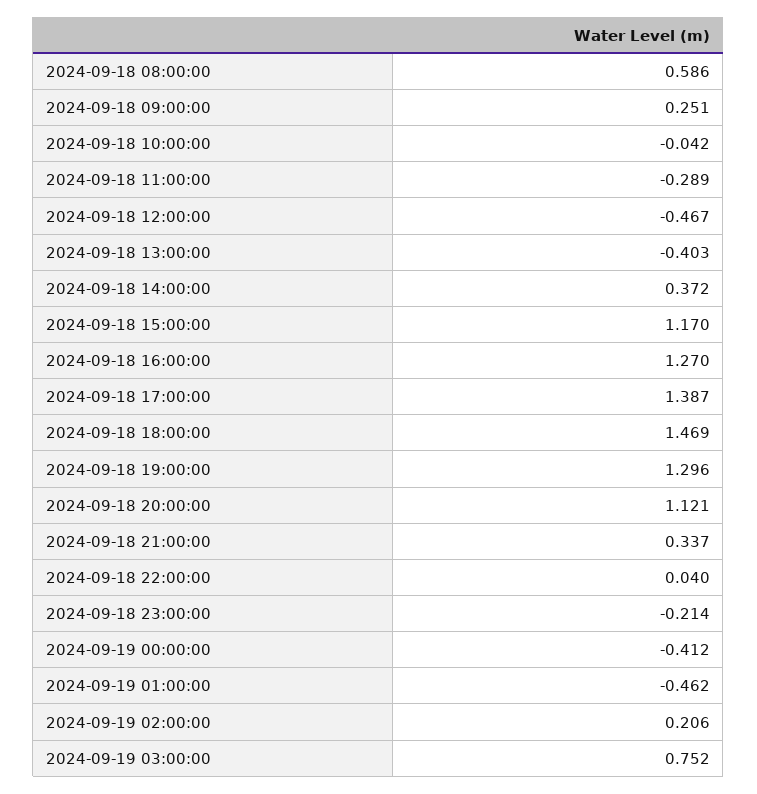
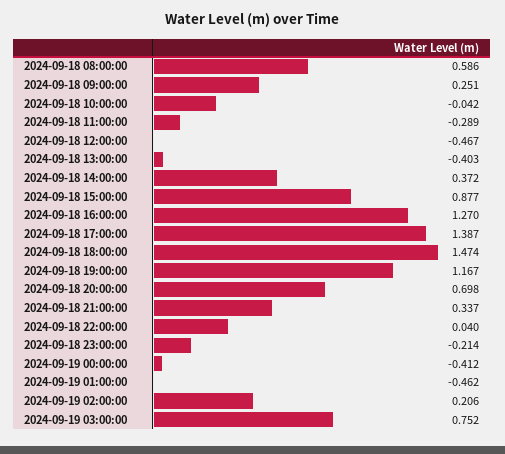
  {
    "2024-09-18 08:00:00": 0.586,
    "2024-09-18 09:00:00": 0.251,
    "2024-09-18 10:00:00": -0.042,
    "2024-09-18 11:00:00": -0.289,
    "2024-09-18 12:00:00": -0.467,
    "2024-09-18 13:00:00": -0.403,
    "2024-09-18 14:00:00": 0.372,
-   "2024-09-18 15:00:00": 1.17,
+   "2024-09-18 15:00:00": 0.877,
    "2024-09-18 16:00:00": 1.27,
    "2024-09-18 17:00:00": 1.387,
-   "2024-09-18 18:00:00": 1.469,
+   "2024-09-18 18:00:00": 1.474,
-   "2024-09-18 19:00:00": 1.296,
+   "2024-09-18 19:00:00": 1.167,
-   "2024-09-18 20:00:00": 1.121,
+   "2024-09-18 20:00:00": 0.698,
    "2024-09-18 21:00:00": 0.337,
    "2024-09-18 22:00:00": 0.04,
    "2024-09-18 23:00:00": -0.214,
    "2024-09-19 00:00:00": -0.412,
    "2024-09-19 01:00:00": -0.462,
    "2024-09-19 02:00:00": 0.206,
    "2024-09-19 03:00:00": 0.752
  }

